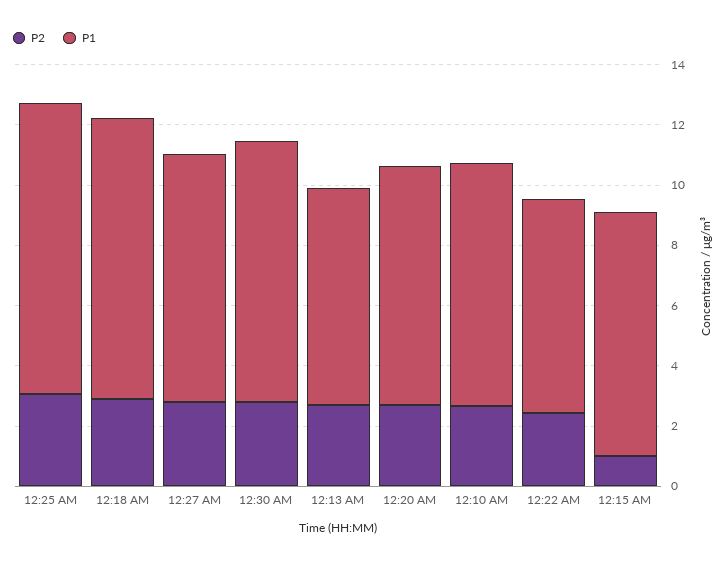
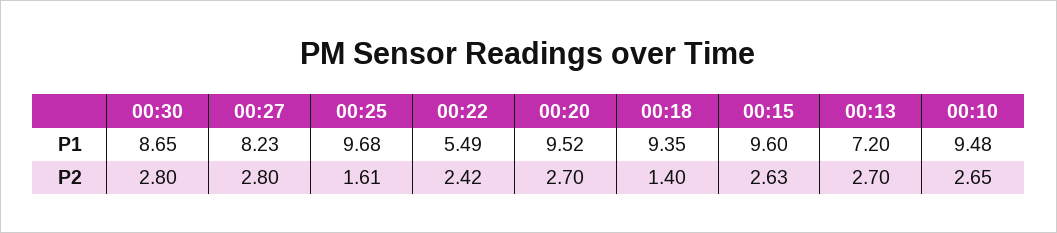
  {
    "P2": {
-     "12:25 AM": 3,
+     "12:25 AM": 1.61,
-     "12:18 AM": 3,
+     "12:18 AM": 1.4,
      "12:27 AM": 2.8,
      "12:30 AM": 2.8,
      "12:13 AM": 2.7,
      "12:20 AM": 2.7,
      "12:10 AM": 2.65,
      "12:22 AM": 2.42,
-     "12:15 AM": 1
+     "12:15 AM": 2.63
    },
    "P1": {
      "12:25 AM": 9.68,
      "12:18 AM": 9.35,
      "12:27 AM": 8.23,
      "12:30 AM": 8.65,
      "12:13 AM": 7.2,
-     "12:20 AM": 8,
+     "12:20 AM": 9.52,
-     "12:10 AM": 8,
+     "12:10 AM": 9.48,
-     "12:22 AM": 7,
+     "12:22 AM": 5.49,
-     "12:15 AM": 8
+     "12:15 AM": 9.6
    }
  }

